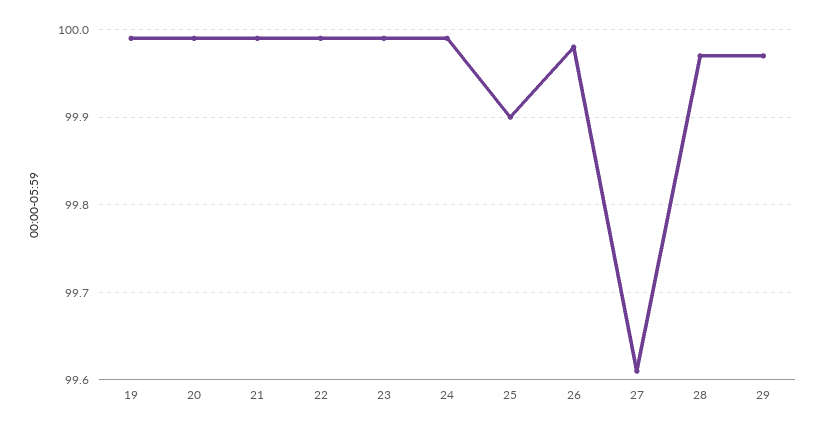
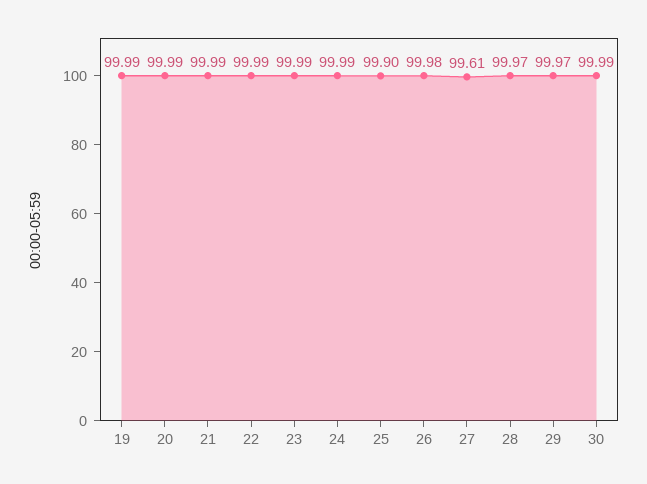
  {
    "19": 99.99,
    "20": 99.99,
    "21": 99.99,
    "22": 99.99,
    "23": 99.99,
    "24": 99.99,
    "25": 99.9,
    "26": 99.98,
    "27": 99.61,
    "28": 99.97,
-   "29": 99.97
+   "29": 99.97,
+   "30": 99.99
  }

